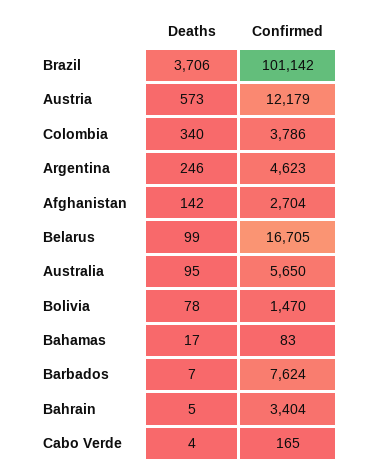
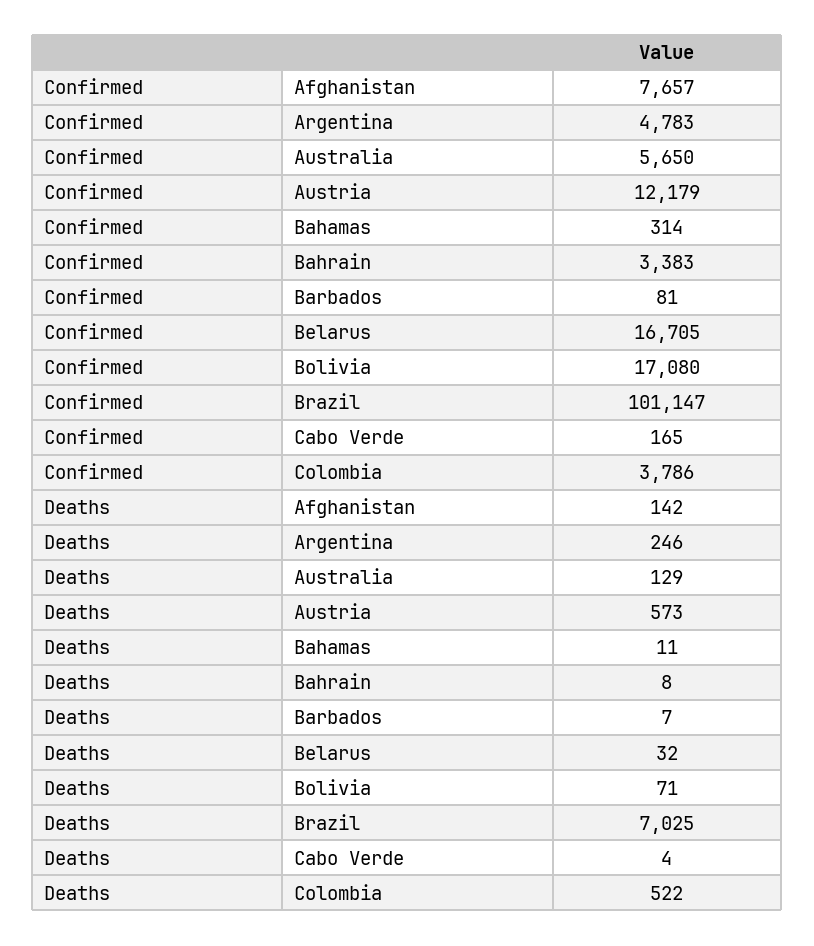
  {
    "Deaths": {
-     "Brazil": 3706,
+     "Brazil": 7025,
      "Austria": 573,
-     "Colombia": 340,
+     "Colombia": 522,
      "Argentina": 246,
      "Afghanistan": 142,
-     "Belarus": 99,
+     "Belarus": 32,
-     "Australia": 95,
+     "Australia": 129,
-     "Bolivia": 78,
+     "Bolivia": 71,
-     "Bahamas": 17,
+     "Bahamas": 11,
      "Barbados": 7,
-     "Bahrain": 5,
+     "Bahrain": 8,
      "Cabo Verde": 4
    },
    "Confirmed": {
-     "Brazil": 101142,
+     "Brazil": 101147,
      "Austria": 12179,
      "Colombia": 3786,
-     "Argentina": 4623,
+     "Argentina": 4783,
-     "Afghanistan": 2704,
+     "Afghanistan": 7657,
      "Belarus": 16705,
      "Australia": 5650,
-     "Bolivia": 1470,
+     "Bolivia": 17080,
-     "Bahamas": 83,
+     "Bahamas": 314,
-     "Barbados": 7624,
+     "Barbados": 81,
-     "Bahrain": 3404,
+     "Bahrain": 3383,
      "Cabo Verde": 165
    }
  }

